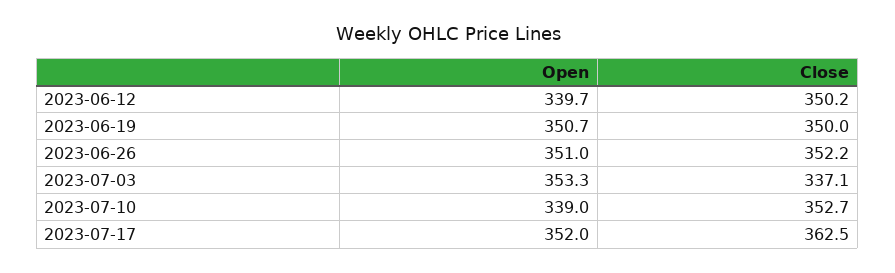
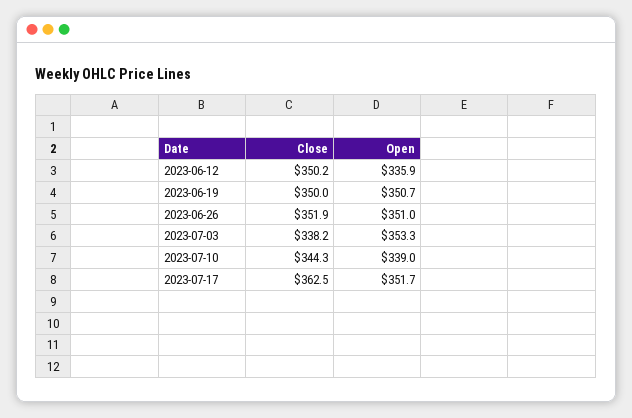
  {
    "Open": {
-     "2023-06-12": 339.7,
+     "2023-06-12": 335.9,
      "2023-06-19": 350.7,
      "2023-06-26": 351,
      "2023-07-03": 353.3,
      "2023-07-10": 339,
-     "2023-07-17": 352
+     "2023-07-17": 351.7
    },
    "Close": {
      "2023-06-12": 350.2,
      "2023-06-19": 350,
-     "2023-06-26": 352.2,
+     "2023-06-26": 351.9,
-     "2023-07-03": 337.1,
+     "2023-07-03": 338.2,
-     "2023-07-10": 352.7,
+     "2023-07-10": 344.3,
      "2023-07-17": 362.5
    }
  }

